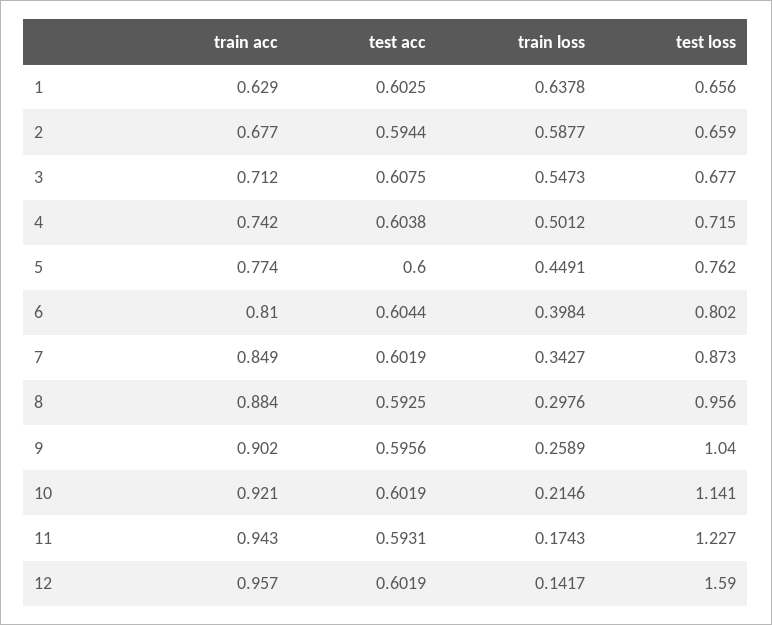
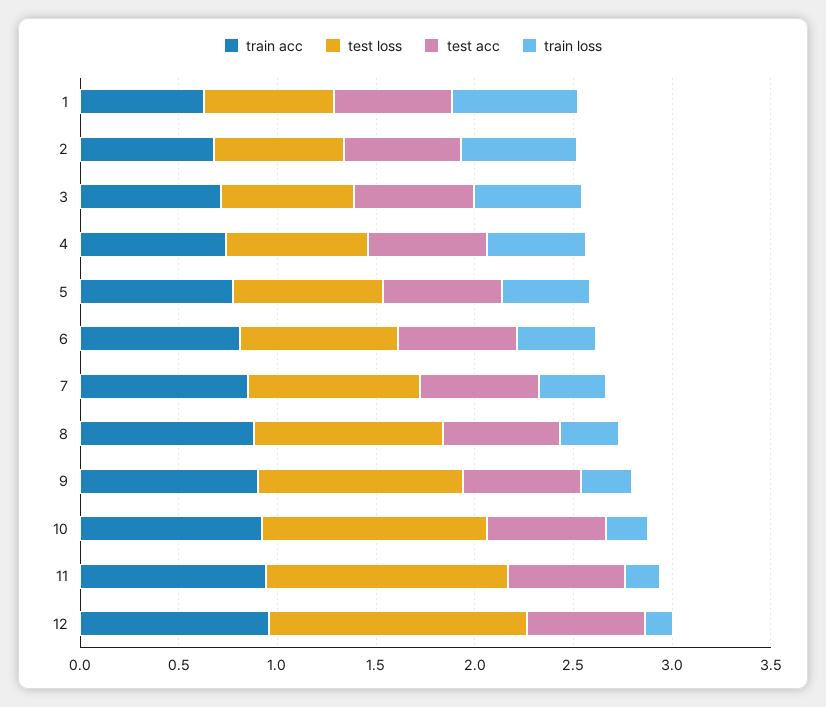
  {
    "train acc": {
      "1": 0.629,
      "2": 0.677,
      "3": 0.712,
      "4": 0.742,
      "5": 0.774,
      "6": 0.81,
      "7": 0.849,
      "8": 0.884,
      "9": 0.902,
      "10": 0.921,
      "11": 0.943,
      "12": 0.957
    },
    "test acc": {
      "1": 0.6025,
      "2": 0.5944,
      "3": 0.6075,
      "4": 0.6038,
      "5": 0.6,
      "6": 0.6044,
      "7": 0.6019,
      "8": 0.5925,
      "9": 0.5956,
      "10": 0.6019,
      "11": 0.5931,
      "12": 0.6019
    },
    "train loss": {
      "1": 0.6378,
      "2": 0.5877,
      "3": 0.5473,
      "4": 0.5012,
      "5": 0.4491,
      "6": 0.3984,
      "7": 0.3427,
      "8": 0.2976,
      "9": 0.2589,
      "10": 0.2146,
      "11": 0.1743,
      "12": 0.1417
    },
    "test loss": {
      "1": 0.656,
      "2": 0.659,
      "3": 0.677,
      "4": 0.715,
      "5": 0.762,
      "6": 0.802,
      "7": 0.873,
      "8": 0.956,
      "9": 1.04,
      "10": 1.141,
      "11": 1.227,
-     "12": 1.59
+     "12": 1.3
    }
  }

